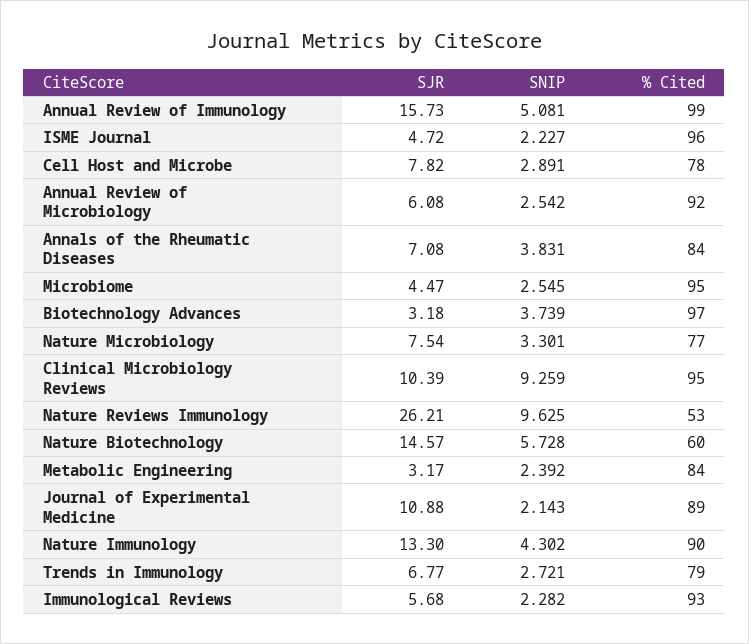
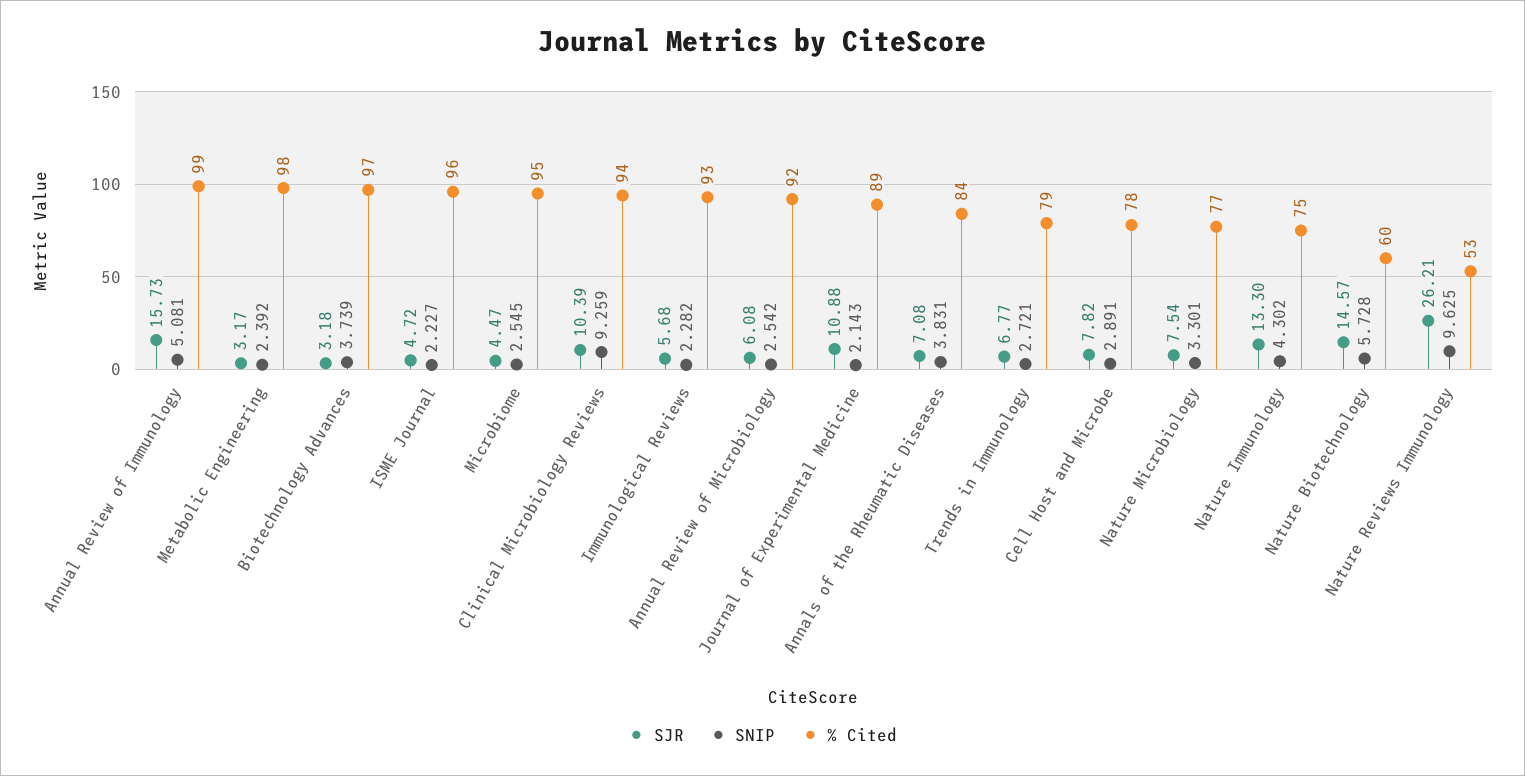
  {
    "SJR": {
      "Annual Review of Immunology": 15.73,
      "ISME Journal": 4.72,
      "Cell Host and Microbe": 7.82,
      "Annual Review of Microbiology": 6.08,
      "Annals of the Rheumatic Diseases": 7.08,
      "Microbiome": 4.47,
      "Biotechnology Advances": 3.18,
      "Nature Microbiology": 7.54,
      "Clinical Microbiology Reviews": 10.39,
      "Nature Reviews Immunology": 26.21,
      "Nature Biotechnology": 14.57,
      "Metabolic Engineering": 3.17,
      "Journal of Experimental Medicine": 10.88,
      "Nature Immunology": 13.3,
      "Trends in Immunology": 6.77,
      "Immunological Reviews": 5.68
    },
    "SNIP": {
      "Annual Review of Immunology": 5.081,
      "ISME Journal": 2.227,
      "Cell Host and Microbe": 2.891,
      "Annual Review of Microbiology": 2.542,
      "Annals of the Rheumatic Diseases": 3.831,
      "Microbiome": 2.545,
      "Biotechnology Advances": 3.739,
      "Nature Microbiology": 3.301,
      "Clinical Microbiology Reviews": 9.259,
      "Nature Reviews Immunology": 9.625,
      "Nature Biotechnology": 5.728,
      "Metabolic Engineering": 2.392,
      "Journal of Experimental Medicine": 2.143,
      "Nature Immunology": 4.302,
      "Trends in Immunology": 2.721,
      "Immunological Reviews": 2.282
    },
    "% Cited": {
      "Annual Review of Immunology": 99,
      "ISME Journal": 96,
      "Cell Host and Microbe": 78,
      "Annual Review of Microbiology": 92,
      "Annals of the Rheumatic Diseases": 84,
      "Microbiome": 95,
      "Biotechnology Advances": 97,
      "Nature Microbiology": 77,
-     "Clinical Microbiology Reviews": 95,
+     "Clinical Microbiology Reviews": 94,
      "Nature Reviews Immunology": 53,
      "Nature Biotechnology": 60,
-     "Metabolic Engineering": 84,
+     "Metabolic Engineering": 98,
      "Journal of Experimental Medicine": 89,
-     "Nature Immunology": 90,
+     "Nature Immunology": 75,
      "Trends in Immunology": 79,
      "Immunological Reviews": 93
    }
  }

